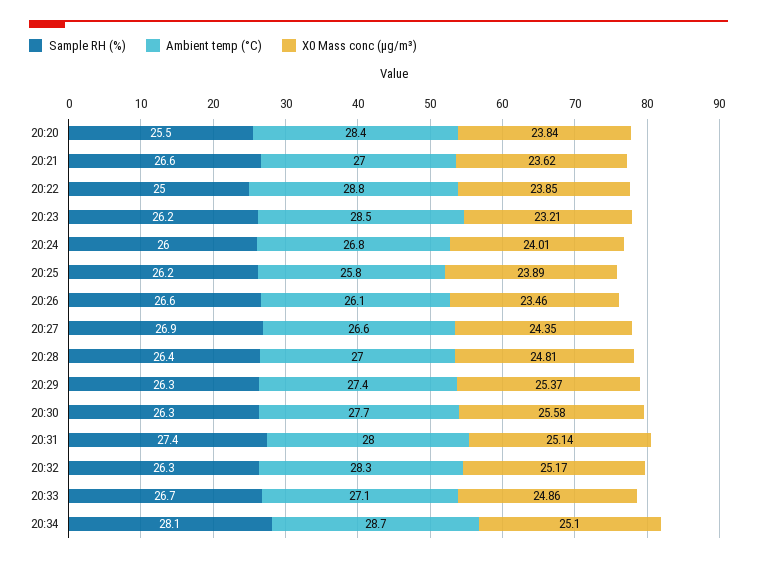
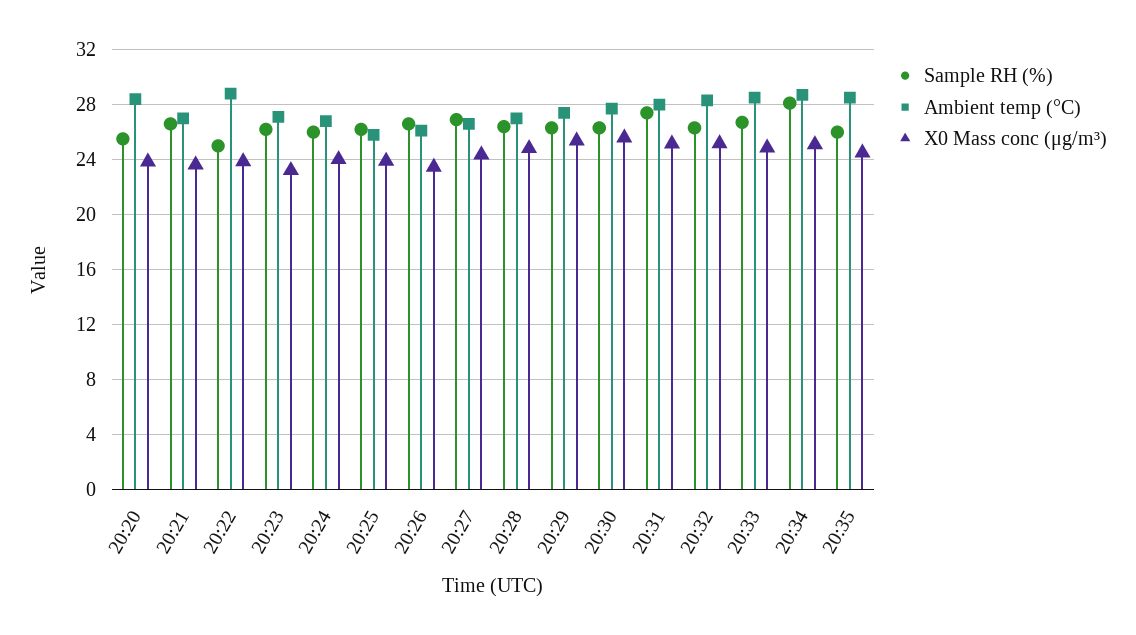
  {
    "Sample RH (%)": {
      "20:20": 25.5,
      "20:21": 26.6,
      "20:22": 25,
      "20:23": 26.2,
      "20:24": 26,
      "20:25": 26.2,
      "20:26": 26.6,
      "20:27": 26.9,
      "20:28": 26.4,
      "20:29": 26.3,
      "20:30": 26.3,
      "20:31": 27.4,
      "20:32": 26.3,
      "20:33": 26.7,
-     "20:34": 28.1
+     "20:34": 28.1,
+     "20:35": 26
    },
    "Ambient temp (°C)": {
      "20:20": 28.4,
      "20:21": 27,
      "20:22": 28.8,
-     "20:23": 28.5,
+     "20:23": 27,
      "20:24": 26.8,
      "20:25": 25.8,
      "20:26": 26.1,
      "20:27": 26.6,
      "20:28": 27,
      "20:29": 27.4,
      "20:30": 27.7,
      "20:31": 28,
      "20:32": 28.3,
-     "20:33": 27.1,
+     "20:33": 28.5,
-     "20:34": 28.7
+     "20:34": 28.7,
+     "20:35": 28.5
    },
    "X0 Mass conc (μg/m³)": {
      "20:20": 23.84,
      "20:21": 23.62,
      "20:22": 23.85,
      "20:23": 23.21,
      "20:24": 24.01,
      "20:25": 23.89,
      "20:26": 23.46,
      "20:27": 24.35,
      "20:28": 24.81,
      "20:29": 25.37,
      "20:30": 25.58,
      "20:31": 25.14,
      "20:32": 25.17,
      "20:33": 24.86,
-     "20:34": 25.1
+     "20:34": 25.1,
+     "20:35": 24.5
    }
  }

